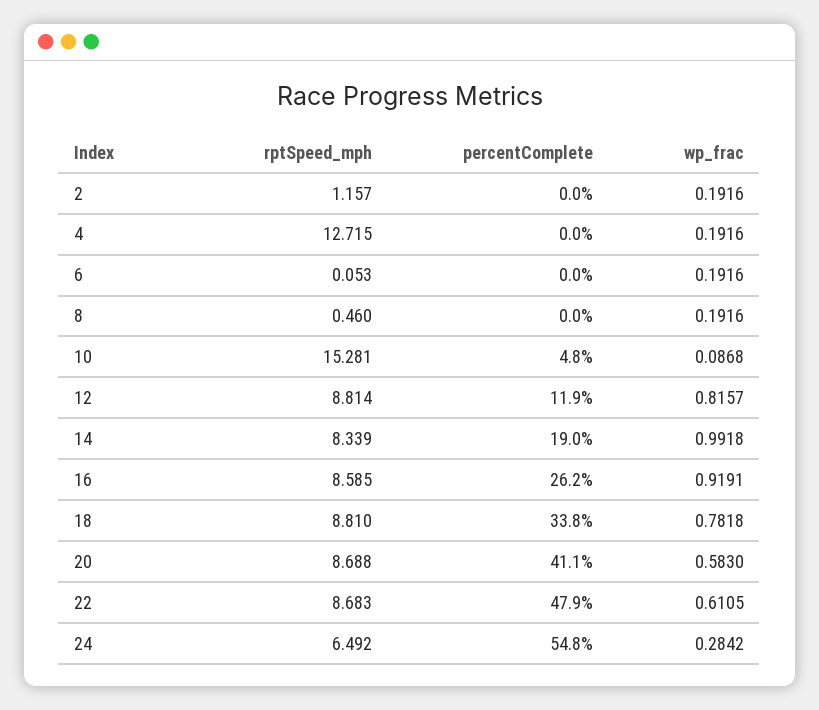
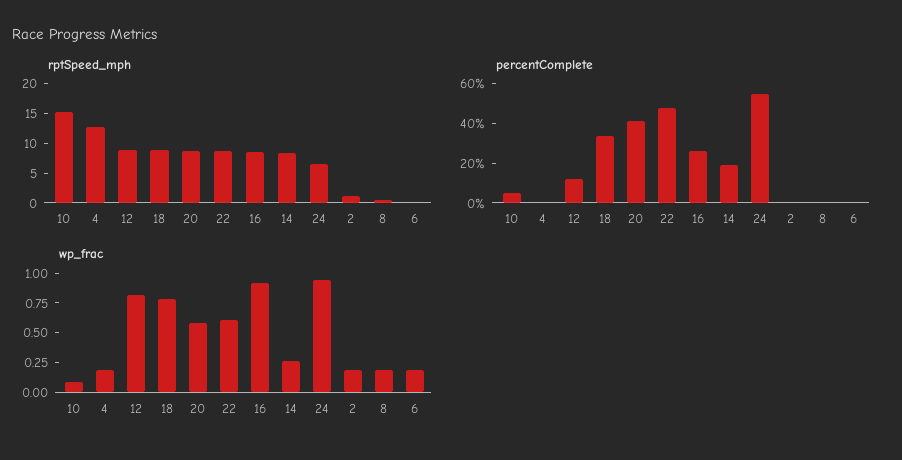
  {
    "rptSpeed_mph": {
      "2": 1.157,
      "4": 12.715,
      "6": 0.053,
      "8": 0.46,
      "10": 15.281,
      "12": 8.814,
      "14": 8.339,
      "16": 8.585,
      "18": 8.81,
      "20": 8.688,
      "22": 8.683,
      "24": 6.492
    },
    "percentComplete": {
      "2": 0,
      "4": 0,
      "6": 0,
      "8": 0,
      "10": 4.8,
      "12": 11.9,
      "14": 19,
      "16": 26.2,
      "18": 33.8,
      "20": 41.1,
      "22": 47.9,
      "24": 54.8
    },
    "wp_frac": {
      "2": 0.1916,
      "4": 0.1916,
      "6": 0.1916,
      "8": 0.1916,
      "10": 0.0868,
      "12": 0.8157,
-     "14": 0.9918,
+     "14": 0.25,
      "16": 0.9191,
      "18": 0.7818,
      "20": 0.583,
      "22": 0.6105,
-     "24": 0.2842
+     "24": 1
    }
  }

